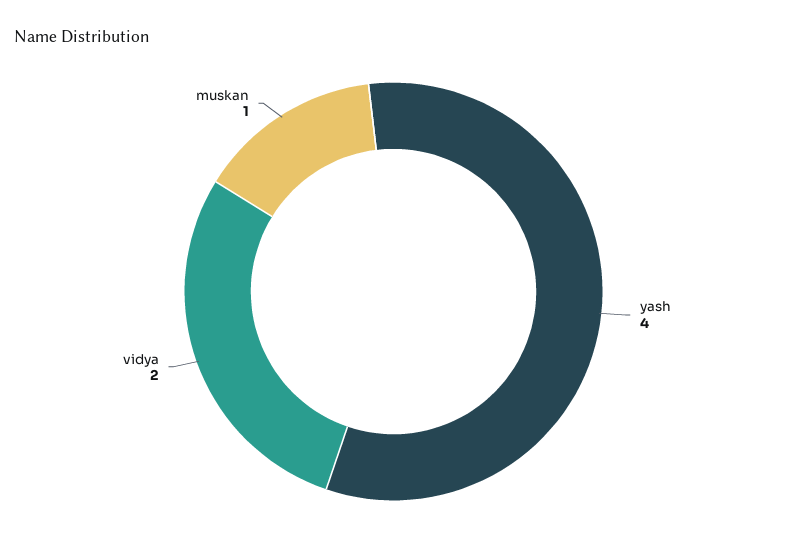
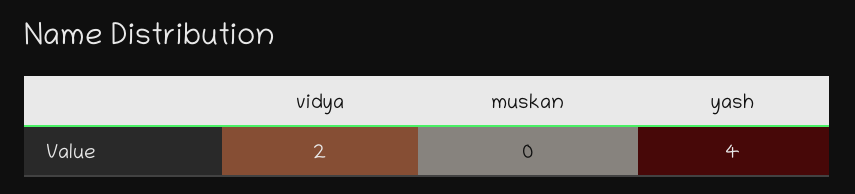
  {
    "yash": 4,
    "vidya": 2,
-   "muskan": 1
+   "muskan": 0
  }

